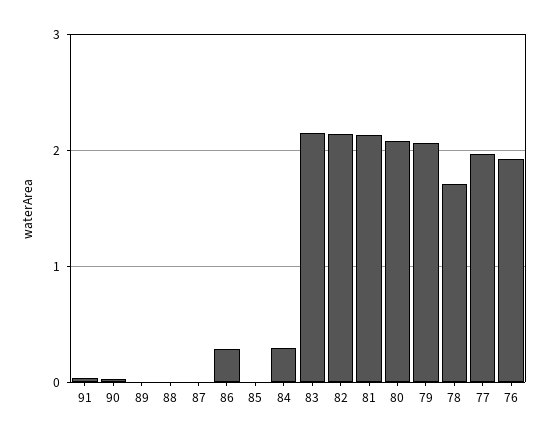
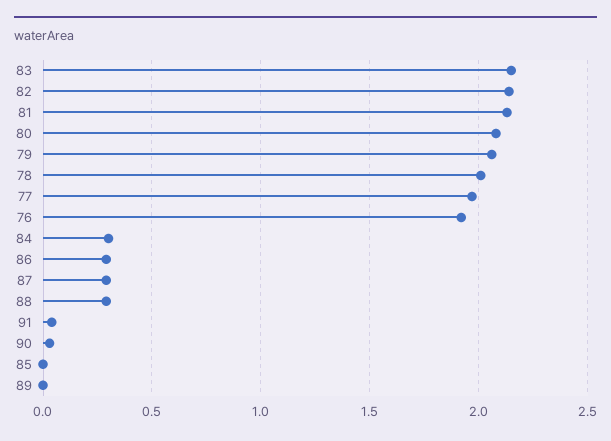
  {
    "91": 0.05,
    "90": 0.05,
    "89": 0,
-   "88": 0,
+   "88": 0.3,
-   "87": 0,
+   "87": 0.3,
    "86": 0.3,
    "85": 0,
    "84": 0.3,
    "83": 2.15,
    "82": 2.15,
    "81": 2.15,
    "80": 2.1,
    "79": 2.05,
-   "78": 1.7,
+   "78": 2,
    "77": 1.95,
    "76": 1.9
  }

